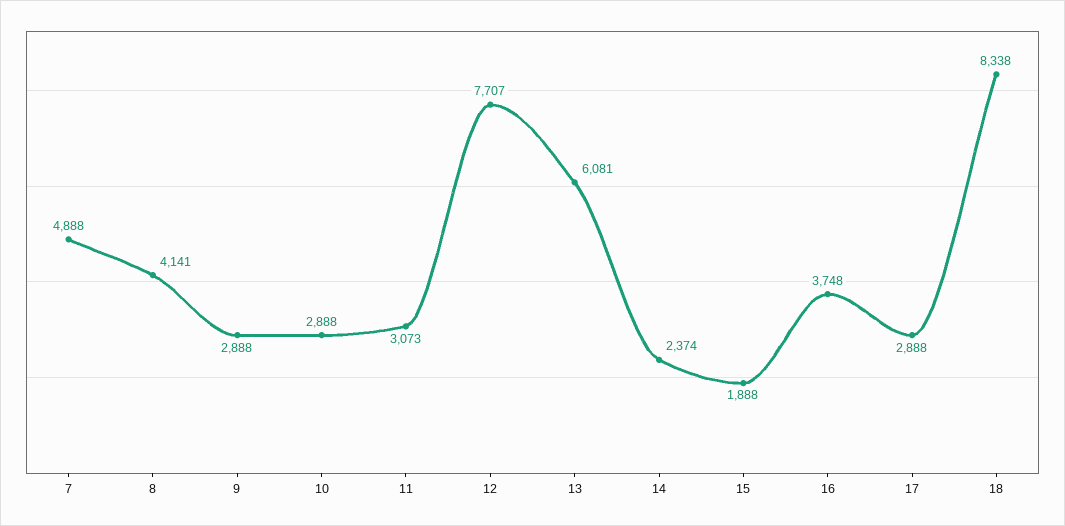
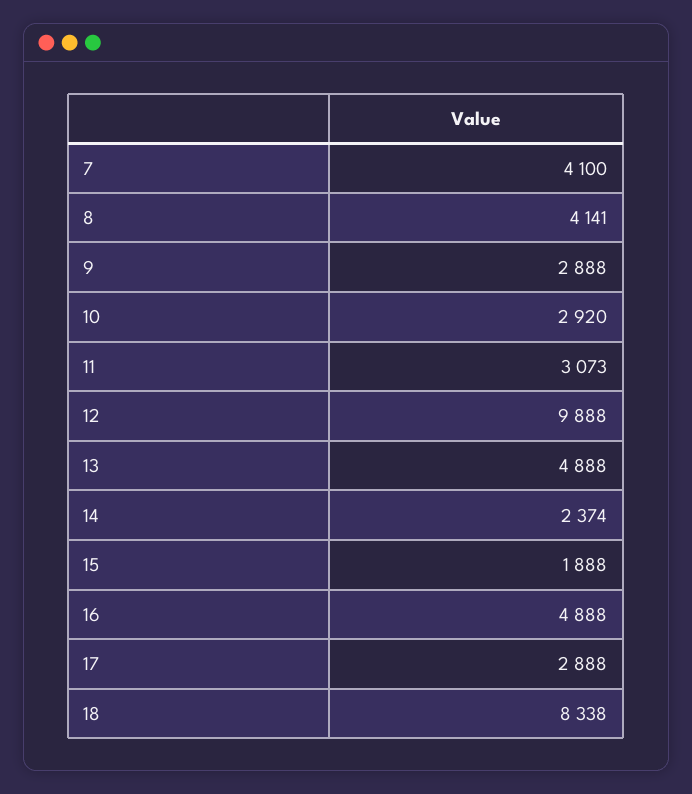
  {
-   "7": 4888,
+   "7": 4100,
    "8": 4141,
    "9": 2888,
-   "10": 2888,
+   "10": 2920,
    "11": 3073,
-   "12": 7707,
+   "12": 9888,
-   "13": 6081,
+   "13": 4888,
    "14": 2374,
    "15": 1888,
-   "16": 3748,
+   "16": 4888,
    "17": 2888,
    "18": 8338
  }

